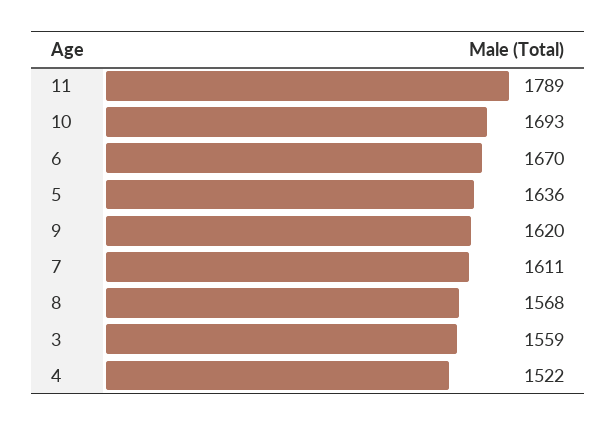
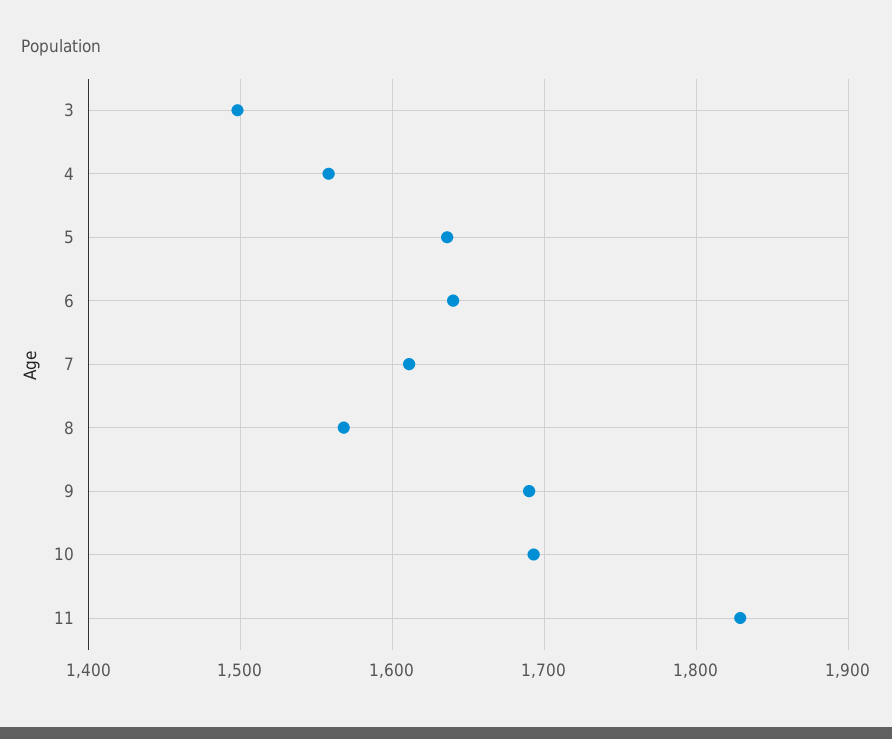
  {
-   "11": 1789,
+   "11": 1830,
    "10": 1693,
-   "6": 1670,
+   "6": 1640,
    "5": 1636,
-   "9": 1620,
+   "9": 1690,
    "7": 1611,
    "8": 1568,
-   "3": 1559,
+   "3": 1500,
-   "4": 1522
+   "4": 1560
  }

